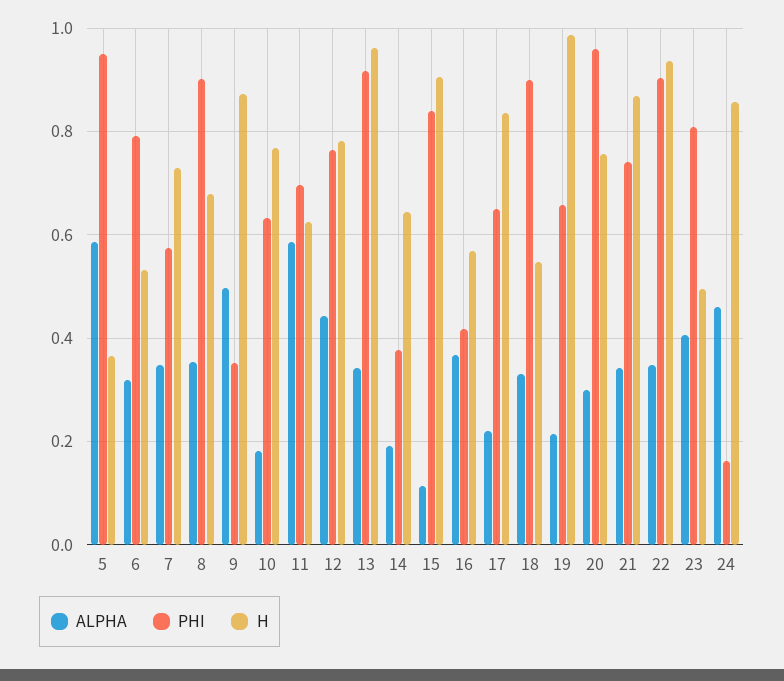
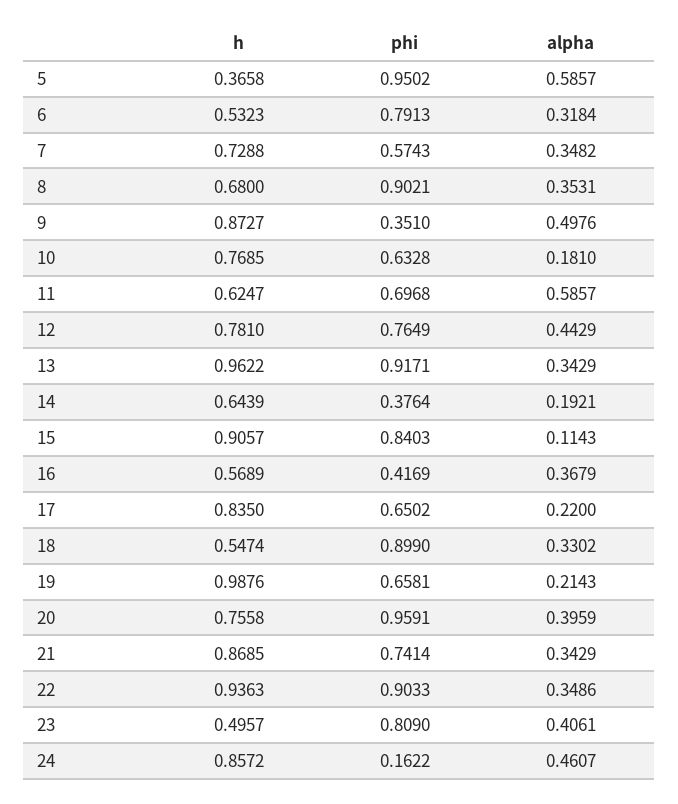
  {
    "ALPHA": {
      "5": 0.5857,
      "6": 0.3184,
      "7": 0.3482,
      "8": 0.3531,
      "9": 0.4976,
      "10": 0.181,
      "11": 0.5857,
      "12": 0.4429,
      "13": 0.3429,
      "14": 0.1921,
      "15": 0.1143,
      "16": 0.3679,
      "17": 0.22,
      "18": 0.3302,
      "19": 0.2143,
-     "20": 0.3,
+     "20": 0.3959,
      "21": 0.3429,
      "22": 0.3486,
      "23": 0.4061,
      "24": 0.4607
    },
    "PHI": {
      "5": 0.9502,
      "6": 0.7913,
      "7": 0.5743,
      "8": 0.9021,
      "9": 0.351,
      "10": 0.6328,
      "11": 0.6968,
      "12": 0.7649,
      "13": 0.9171,
      "14": 0.3764,
      "15": 0.8403,
      "16": 0.4169,
      "17": 0.6502,
      "18": 0.899,
      "19": 0.6581,
      "20": 0.9591,
      "21": 0.7414,
      "22": 0.9033,
      "23": 0.809,
      "24": 0.1622
    },
    "H": {
      "5": 0.3658,
      "6": 0.5323,
      "7": 0.7288,
      "8": 0.68,
      "9": 0.8727,
      "10": 0.7685,
      "11": 0.6247,
      "12": 0.781,
      "13": 0.9622,
      "14": 0.6439,
      "15": 0.9057,
      "16": 0.5689,
      "17": 0.835,
      "18": 0.5474,
      "19": 0.9876,
      "20": 0.7558,
      "21": 0.8685,
      "22": 0.9363,
      "23": 0.4957,
      "24": 0.8572
    }
  }

